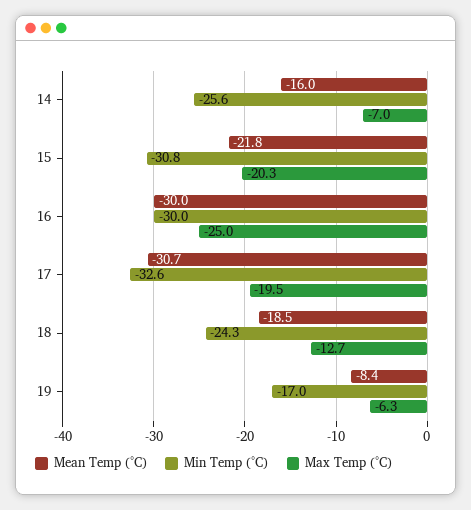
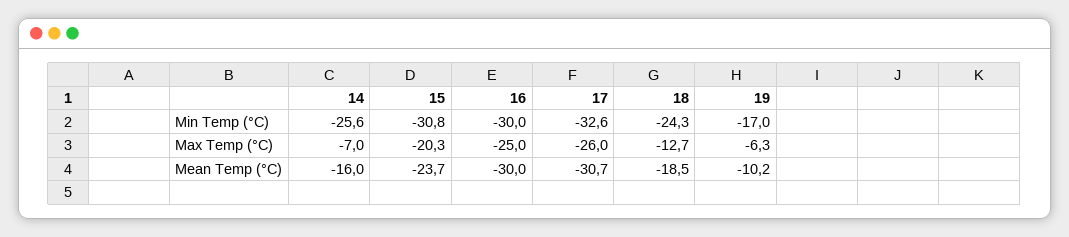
  {
    "Mean Temp (°C)": {
      "14": -16,
-     "15": -21.8,
+     "15": -23.7,
      "16": -30,
      "17": -30.7,
      "18": -18.5,
-     "19": -8.4
+     "19": -10.2
    },
    "Min Temp (°C)": {
      "14": -25.6,
      "15": -30.8,
      "16": -30,
      "17": -32.6,
      "18": -24.3,
      "19": -17
    },
    "Max Temp (°C)": {
      "14": -7,
      "15": -20.3,
      "16": -25,
-     "17": -19.5,
+     "17": -26,
      "18": -12.7,
      "19": -6.3
    }
  }

